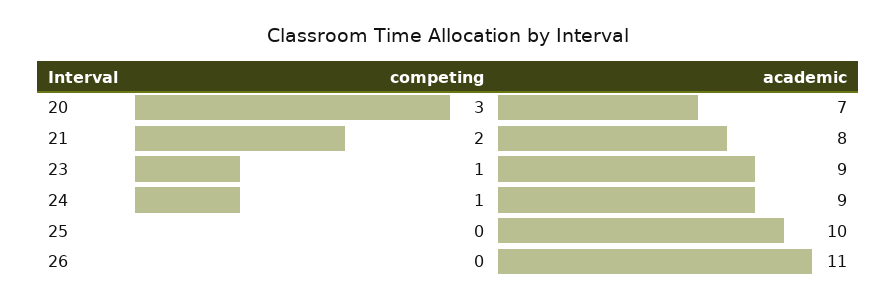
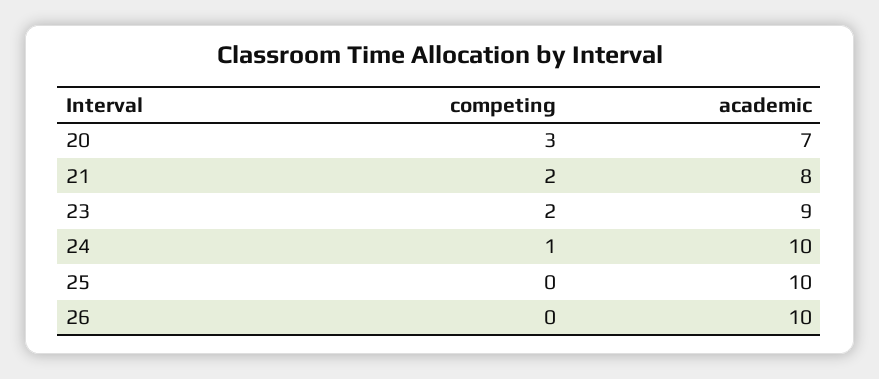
  {
    "competing": {
      "20": 3,
      "21": 2,
-     "23": 1,
+     "23": 2,
      "24": 1,
      "25": 0,
      "26": 0
    },
    "academic": {
      "20": 7,
      "21": 8,
      "23": 9,
-     "24": 9,
+     "24": 10,
      "25": 10,
-     "26": 11
+     "26": 10
    }
  }

